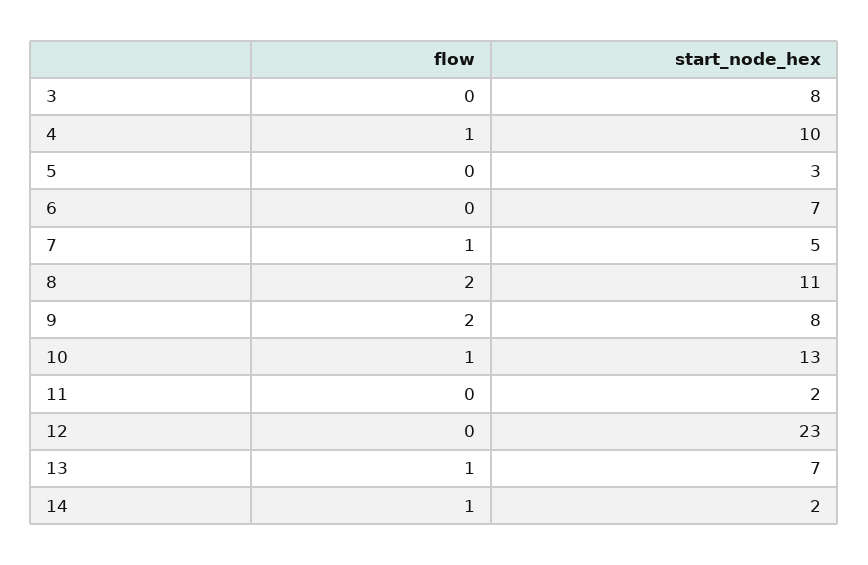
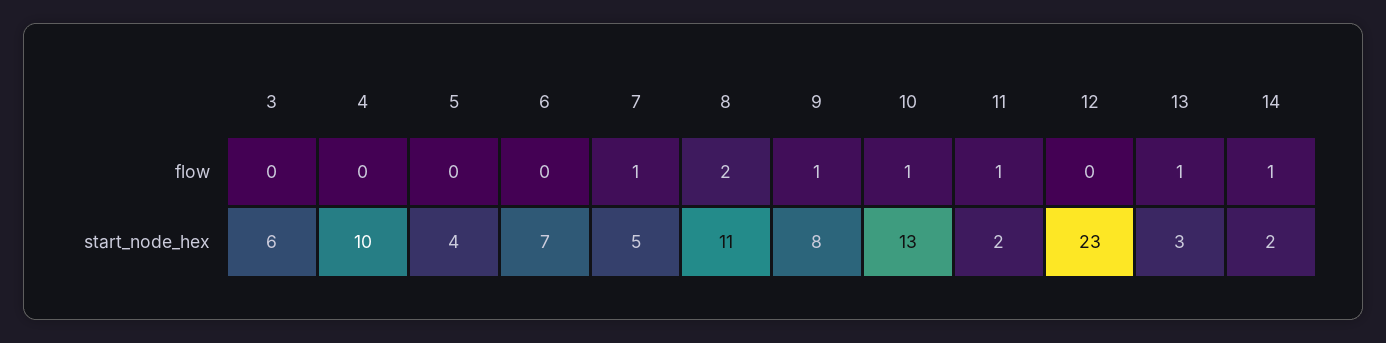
  {
    "flow": {
      "3": 0,
-     "4": 1,
+     "4": 0,
      "5": 0,
      "6": 0,
      "7": 1,
      "8": 2,
-     "9": 2,
+     "9": 1,
      "10": 1,
-     "11": 0,
+     "11": 1,
      "12": 0,
      "13": 1,
      "14": 1
    },
    "start_node_hex": {
-     "3": 8,
+     "3": 6,
      "4": 10,
-     "5": 3,
+     "5": 4,
      "6": 7,
      "7": 5,
      "8": 11,
      "9": 8,
      "10": 13,
      "11": 2,
      "12": 23,
-     "13": 7,
+     "13": 3,
      "14": 2
    }
  }

